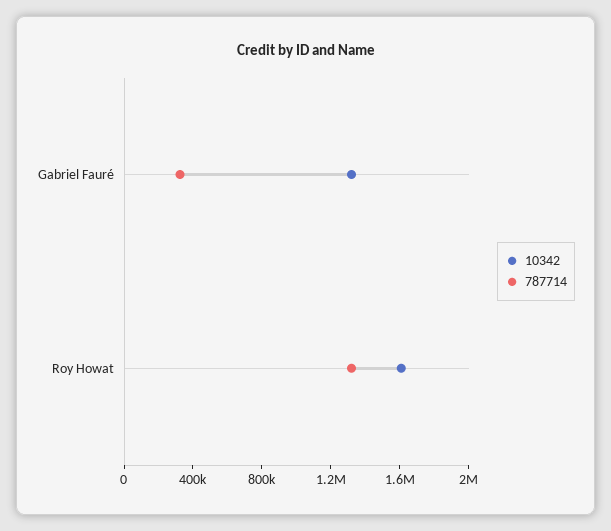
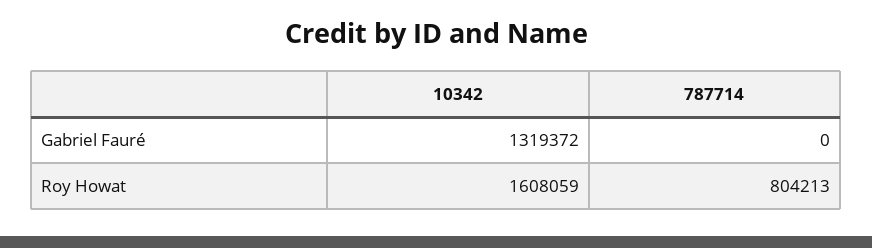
  {
    "10342": {
      "Gabriel Fauré": 1319372,
      "Roy Howat": 1608059
    },
    "787714": {
-     "Gabriel Fauré": 300000,
+     "Gabriel Fauré": 0,
-     "Roy Howat": 1300000
+     "Roy Howat": 804213
    }
  }

